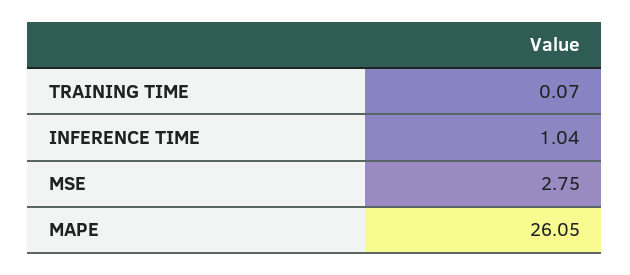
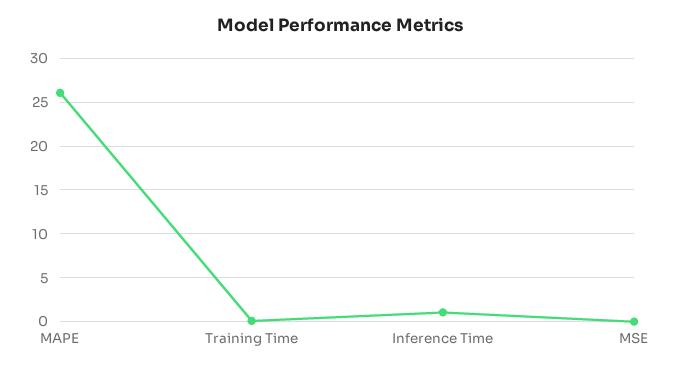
  {
    "TRAINING TIME": 0.07,
    "INFERENCE TIME": 1.04,
-   "MSE": 2.75,
+   "MSE": 0,
    "MAPE": 26.05
  }

